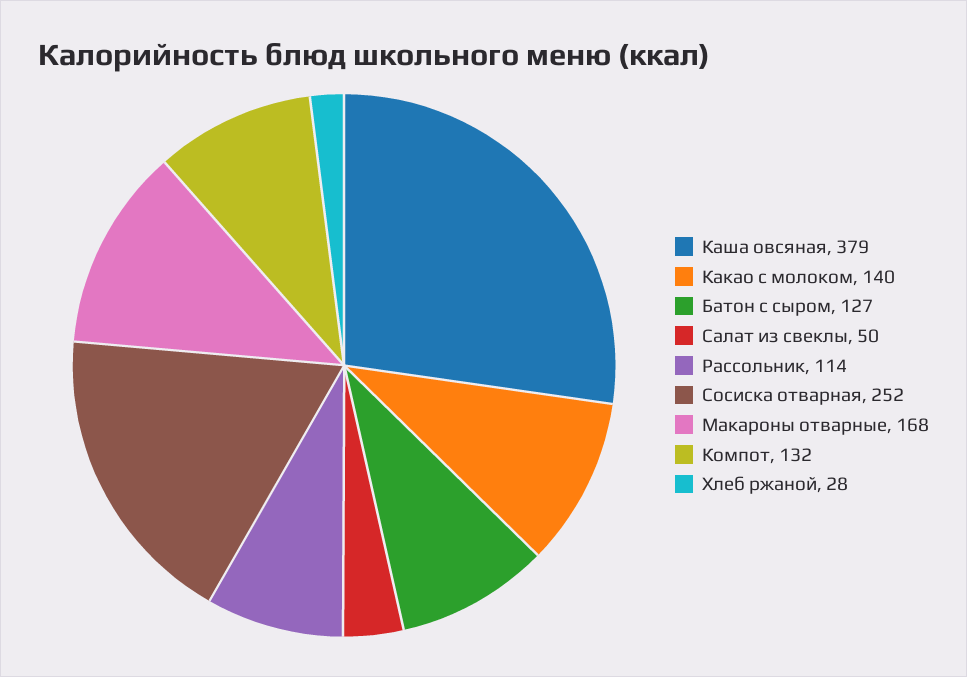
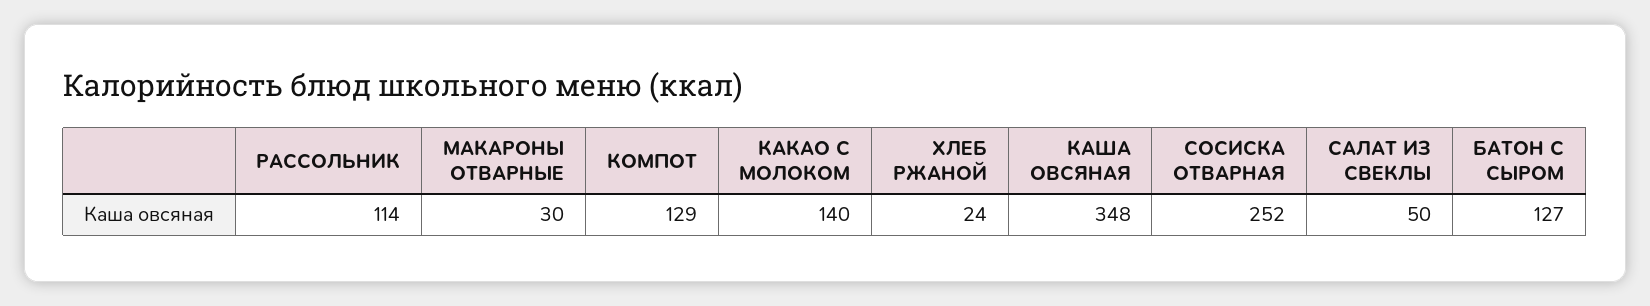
  {
-   "Каша овсяная": 379,
+   "Каша овсяная": 348,
    "Какао с молоком": 140,
    "Батон с сыром": 127,
    "Салат из свеклы": 50,
    "Рассольник": 114,
    "Сосиска отварная": 252,
-   "Макароны отварные": 168,
+   "Макароны отварные": 30,
-   "Компот": 132,
+   "Компот": 129,
-   "Хлеб ржаной": 28
+   "Хлеб ржаной": 24
  }

